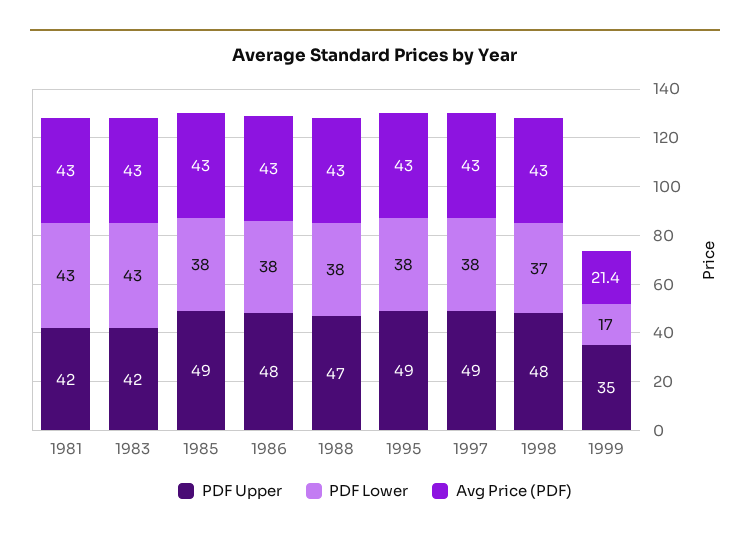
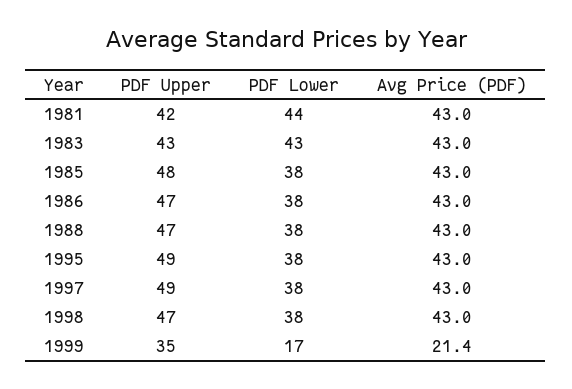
  {
    "PDF Upper": {
      "1981": 42,
-     "1983": 42,
+     "1983": 43,
-     "1985": 49,
+     "1985": 48,
-     "1986": 48,
+     "1986": 47,
      "1988": 47,
      "1995": 49,
      "1997": 49,
-     "1998": 48,
+     "1998": 47,
      "1999": 35
    },
    "PDF Lower": {
-     "1981": 43,
+     "1981": 44,
      "1983": 43,
      "1985": 38,
      "1986": 38,
      "1988": 38,
      "1995": 38,
      "1997": 38,
-     "1998": 37,
+     "1998": 38,
      "1999": 17
    },
    "Avg Price (PDF)": {
      "1981": 43,
      "1983": 43,
      "1985": 43,
      "1986": 43,
      "1988": 43,
      "1995": 43,
      "1997": 43,
      "1998": 43,
      "1999": 21.4
    }
  }

